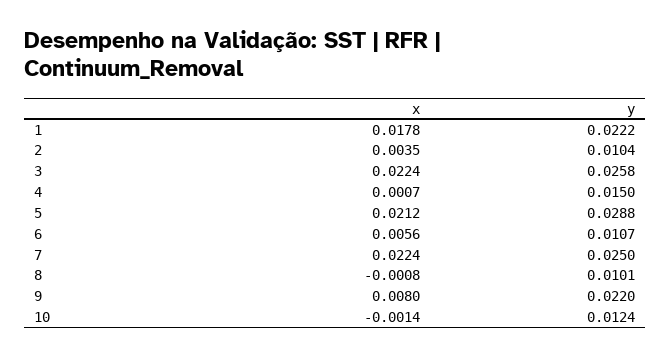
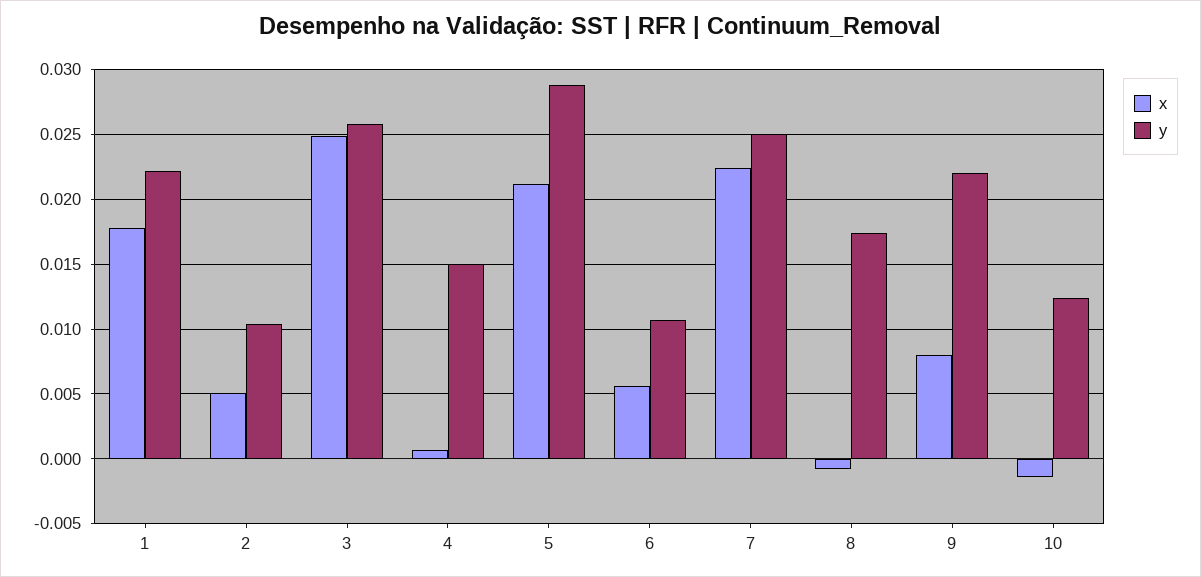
  {
    "x": {
      "1": 0.0178,
-     "2": 0.0035,
+     "2": 0.005,
-     "3": 0.0224,
+     "3": 0.025,
      "4": 0.0007,
      "5": 0.0212,
      "6": 0.0056,
      "7": 0.0224,
      "8": -0.0008,
      "9": 0.008,
      "10": -0.0014
    },
    "y": {
      "1": 0.0222,
      "2": 0.0104,
      "3": 0.0258,
      "4": 0.015,
      "5": 0.0288,
      "6": 0.0107,
      "7": 0.025,
-     "8": 0.0101,
+     "8": 0.0175,
      "9": 0.022,
      "10": 0.0124
    }
  }

